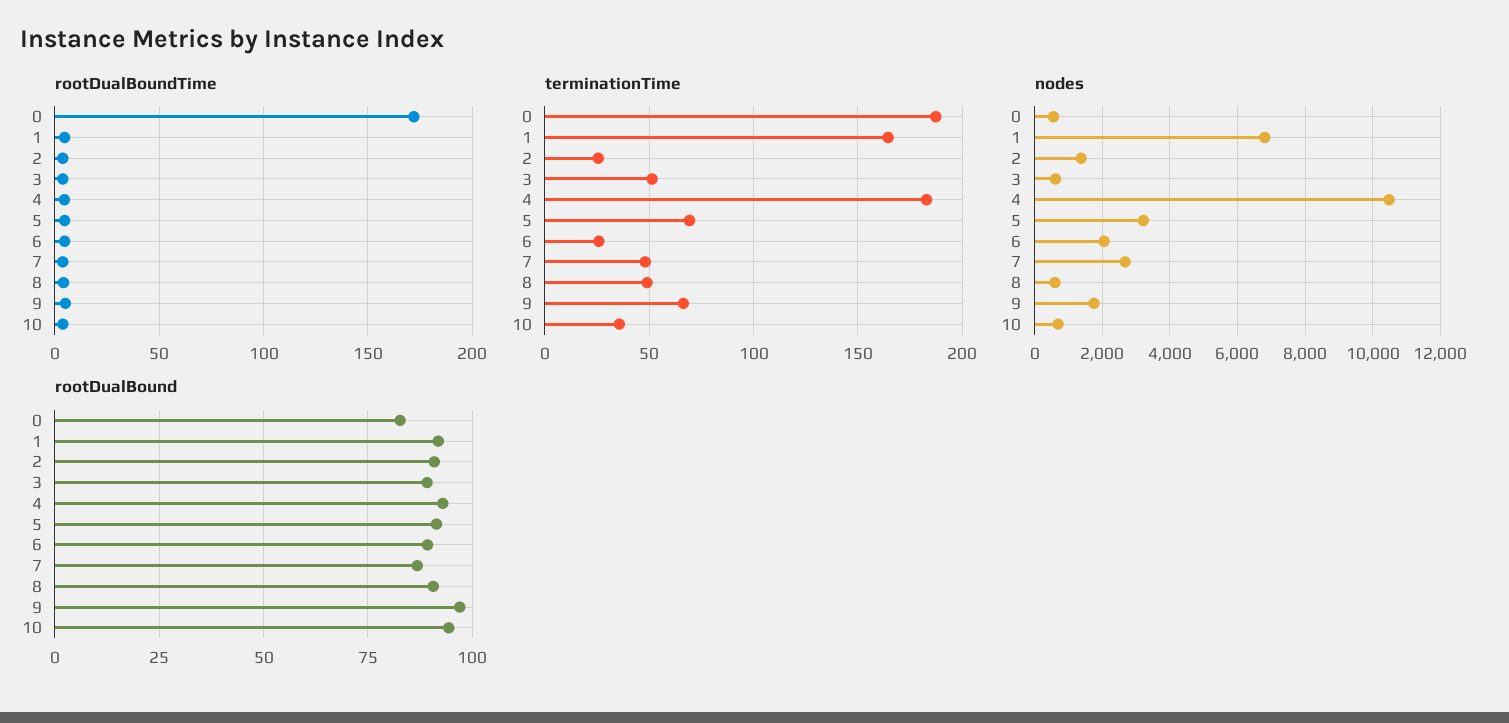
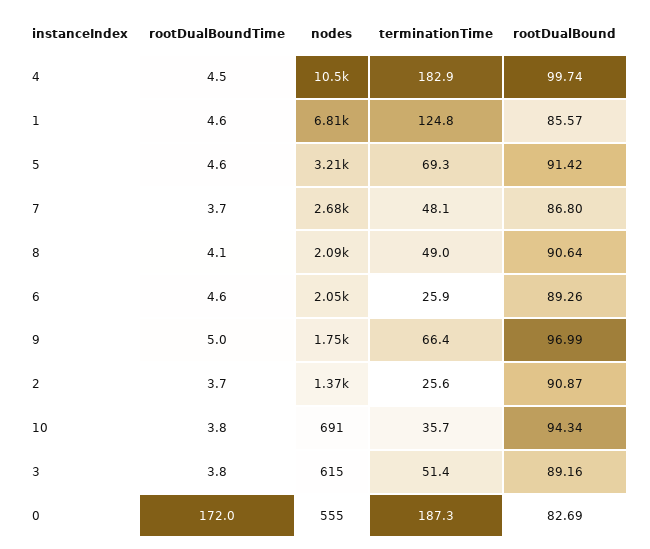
  {
    "rootDualBoundTime": {
      "0": 172,
      "1": 4.6,
      "2": 3.7,
      "3": 3.8,
      "4": 4.5,
      "5": 4.6,
      "6": 4.6,
      "7": 3.7,
      "8": 4.1,
      "9": 5,
      "10": 3.8
    },
    "terminationTime": {
      "0": 187.3,
-     "1": 165,
+     "1": 124.8,
      "2": 25.6,
      "3": 51.4,
      "4": 182.9,
      "5": 69.3,
      "6": 25.9,
      "7": 48.1,
      "8": 49,
      "9": 66.4,
      "10": 35.7
    },
    "nodes": {
      "0": 555,
      "1": 6810,
      "2": 1370,
      "3": 615,
      "4": 10500,
      "5": 3210,
      "6": 2050,
      "7": 2680,
-     "8": 600,
+     "8": 2090,
      "9": 1750,
      "10": 691
    },
    "rootDualBound": {
      "0": 82.69,
-     "1": 92.5,
+     "1": 85.57,
      "2": 90.87,
      "3": 89.16,
-     "4": 92.5,
+     "4": 99.74,
      "5": 91.42,
      "6": 89.26,
      "7": 86.8,
      "8": 90.64,
      "9": 96.99,
      "10": 94.34
    }
  }

